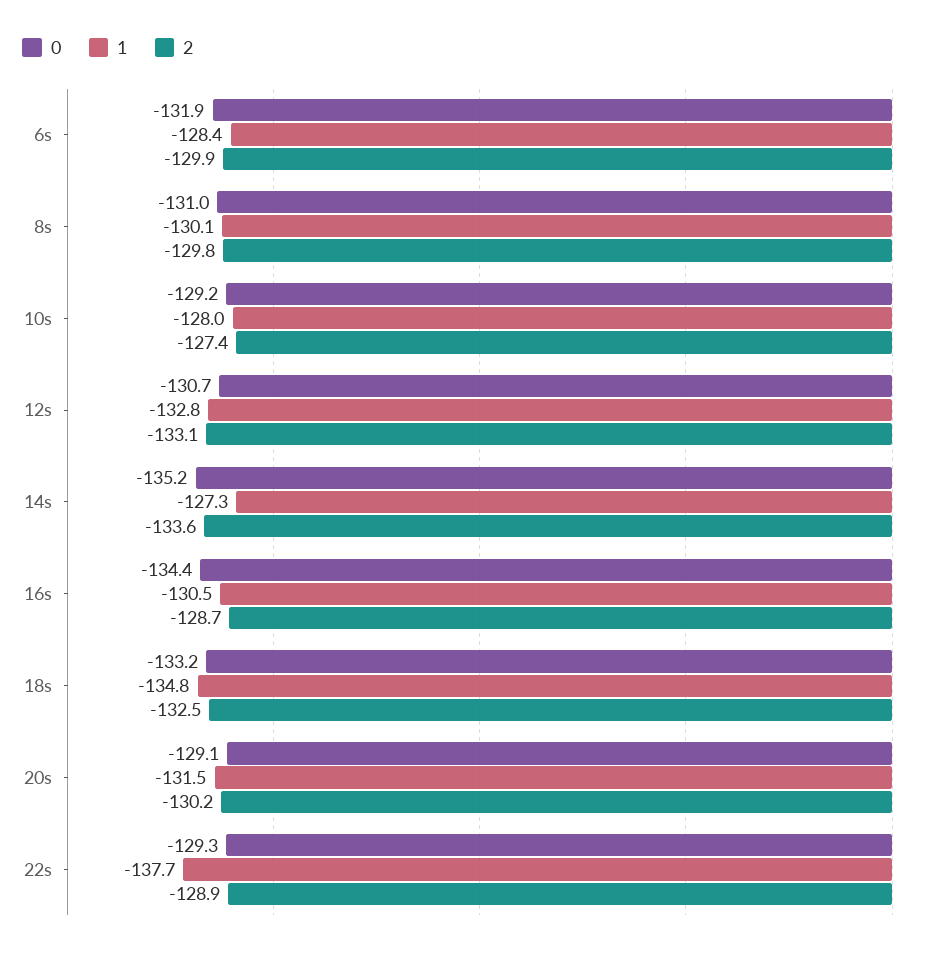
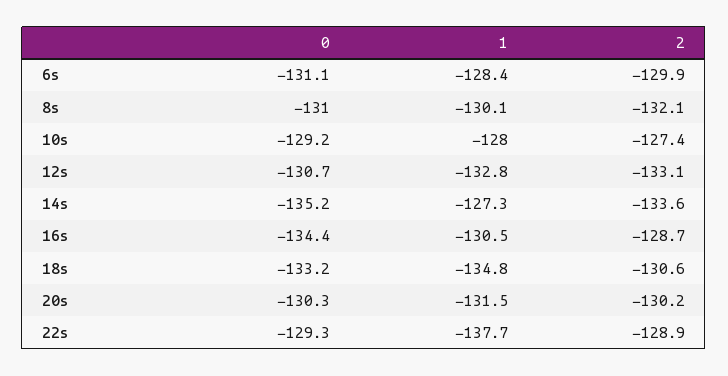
  {
    "0": {
-     "6s": -131.9,
+     "6s": -131.1,
      "8s": -131,
      "10s": -129.2,
      "12s": -130.7,
      "14s": -135.2,
      "16s": -134.4,
      "18s": -133.2,
-     "20s": -129.1,
+     "20s": -130.3,
      "22s": -129.3
    },
    "1": {
      "6s": -128.4,
      "8s": -130.1,
      "10s": -128,
      "12s": -132.8,
      "14s": -127.3,
      "16s": -130.5,
      "18s": -134.8,
      "20s": -131.5,
      "22s": -137.7
    },
    "2": {
      "6s": -129.9,
-     "8s": -129.8,
+     "8s": -132.1,
      "10s": -127.4,
      "12s": -133.1,
      "14s": -133.6,
      "16s": -128.7,
-     "18s": -132.5,
+     "18s": -130.6,
      "20s": -130.2,
      "22s": -128.9
    }
  }

